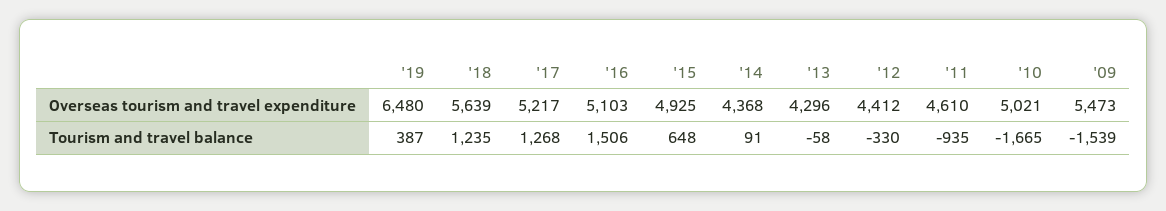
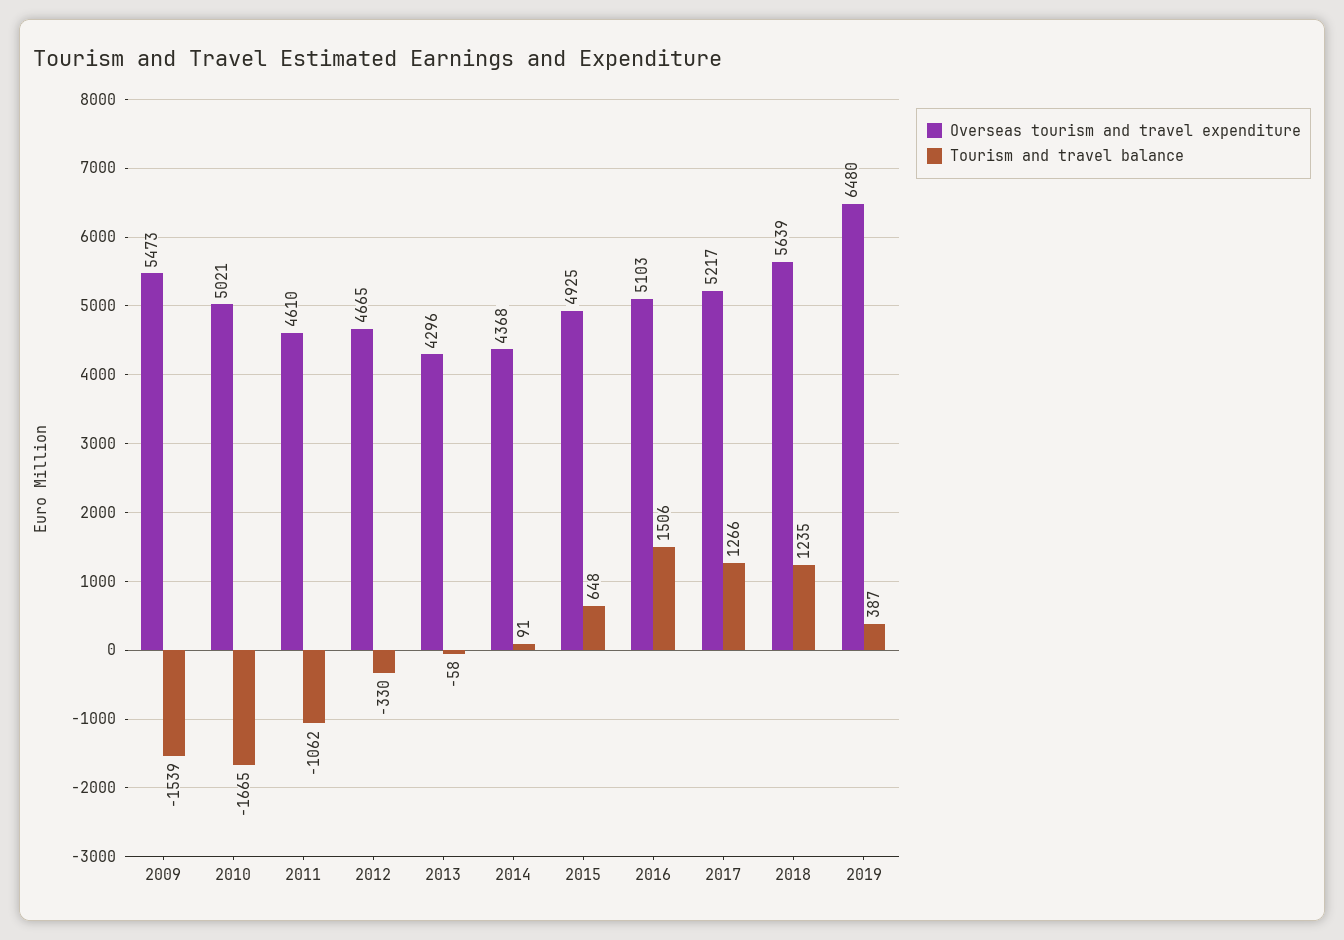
  {
    "Overseas tourism and travel expenditure": {
      "'19": 6480,
      "'18": 5639,
      "'17": 5217,
      "'16": 5103,
      "'15": 4925,
      "'14": 4368,
      "'13": 4296,
-     "'12": 4412,
+     "'12": 4665,
      "'11": 4610,
      "'10": 5021,
      "'09": 5473
    },
    "Tourism and travel balance": {
      "'19": 387,
      "'18": 1235,
-     "'17": 1268,
+     "'17": 1266,
      "'16": 1506,
      "'15": 648,
      "'14": 91,
      "'13": -58,
      "'12": -330,
-     "'11": -935,
+     "'11": -1062,
      "'10": -1665,
      "'09": -1539
    }
  }

